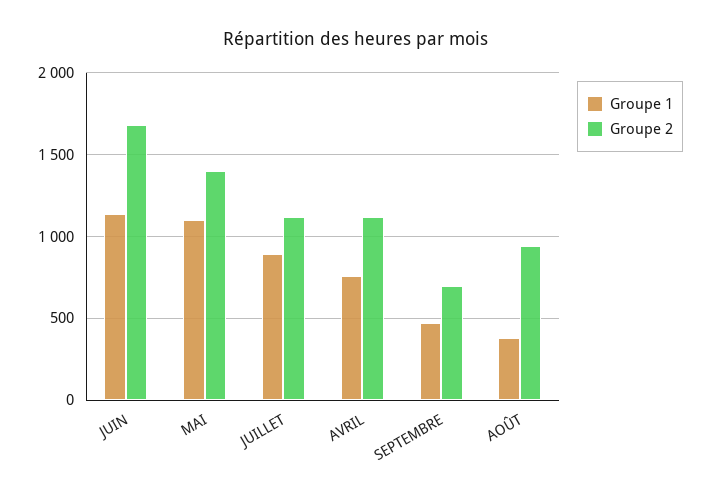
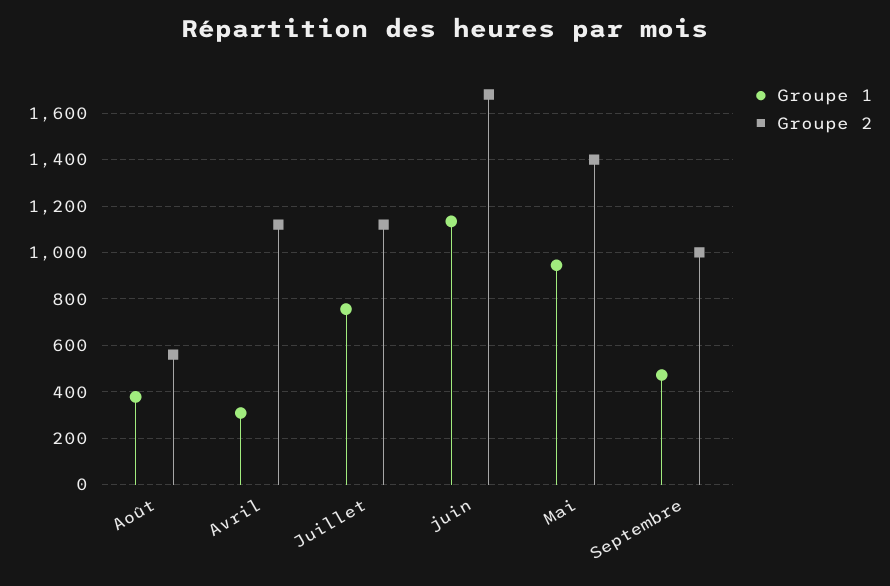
  {
    "Groupe 1": {
      "JUIN": 1150,
-     "MAI": 1100,
+     "MAI": 950,
-     "JUILLET": 900,
+     "JUILLET": 750,
-     "AVRIL": 750,
+     "AVRIL": 300,
      "SEPTEMBRE": 450,
      "AOÛT": 400
    },
    "Groupe 2": {
      "JUIN": 1700,
      "MAI": 1400,
      "JUILLET": 1100,
      "AVRIL": 1100,
-     "SEPTEMBRE": 700,
+     "SEPTEMBRE": 1000,
-     "AOÛT": 950
+     "AOÛT": 550
    }
  }

